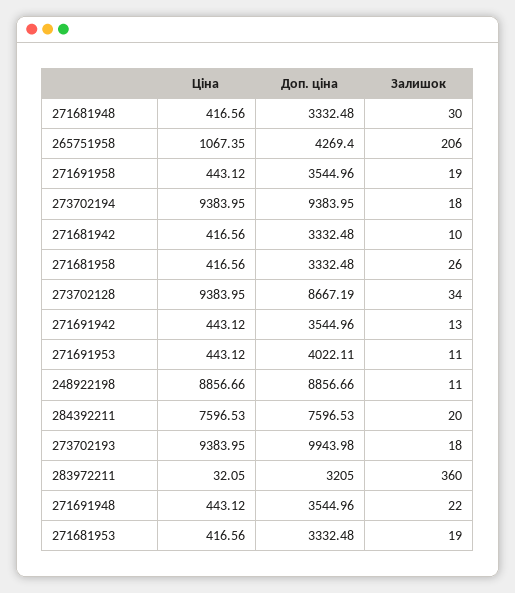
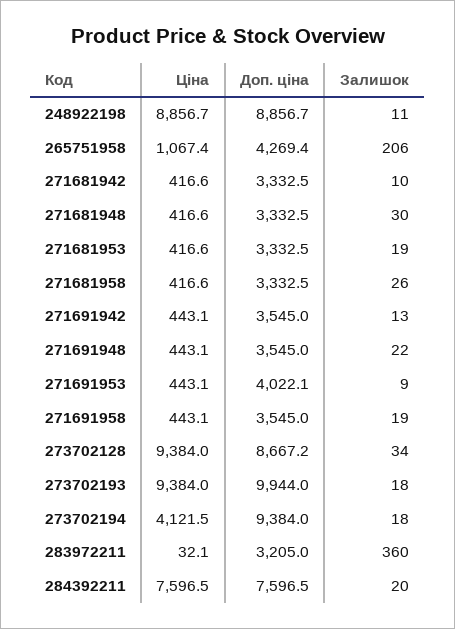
  {
    "Ціна": {
      "271681948": 416.56,
      "265751958": 1067.35,
      "271691958": 443.12,
-     "273702194": 9383.95,
+     "273702194": 4121.5,
      "271681942": 416.56,
      "271681958": 416.56,
      "273702128": 9383.95,
      "271691942": 443.12,
      "271691953": 443.12,
      "248922198": 8856.66,
      "284392211": 7596.53,
      "273702193": 9383.95,
      "283972211": 32.05,
      "271691948": 443.12,
      "271681953": 416.56
    },
    "Доп. ціна": {
      "271681948": 3332.48,
      "265751958": 4269.4,
      "271691958": 3544.96,
      "273702194": 9383.95,
      "271681942": 3332.48,
      "271681958": 3332.48,
      "273702128": 8667.19,
      "271691942": 3544.96,
      "271691953": 4022.11,
      "248922198": 8856.66,
      "284392211": 7596.53,
      "273702193": 9943.98,
      "283972211": 3205,
      "271691948": 3544.96,
      "271681953": 3332.48
    },
    "Залишок": {
      "271681948": 30,
      "265751958": 206,
      "271691958": 19,
      "273702194": 18,
      "271681942": 10,
      "271681958": 26,
      "273702128": 34,
      "271691942": 13,
-     "271691953": 11,
+     "271691953": 9,
      "248922198": 11,
      "284392211": 20,
      "273702193": 18,
      "283972211": 360,
      "271691948": 22,
      "271681953": 19
    }
  }

